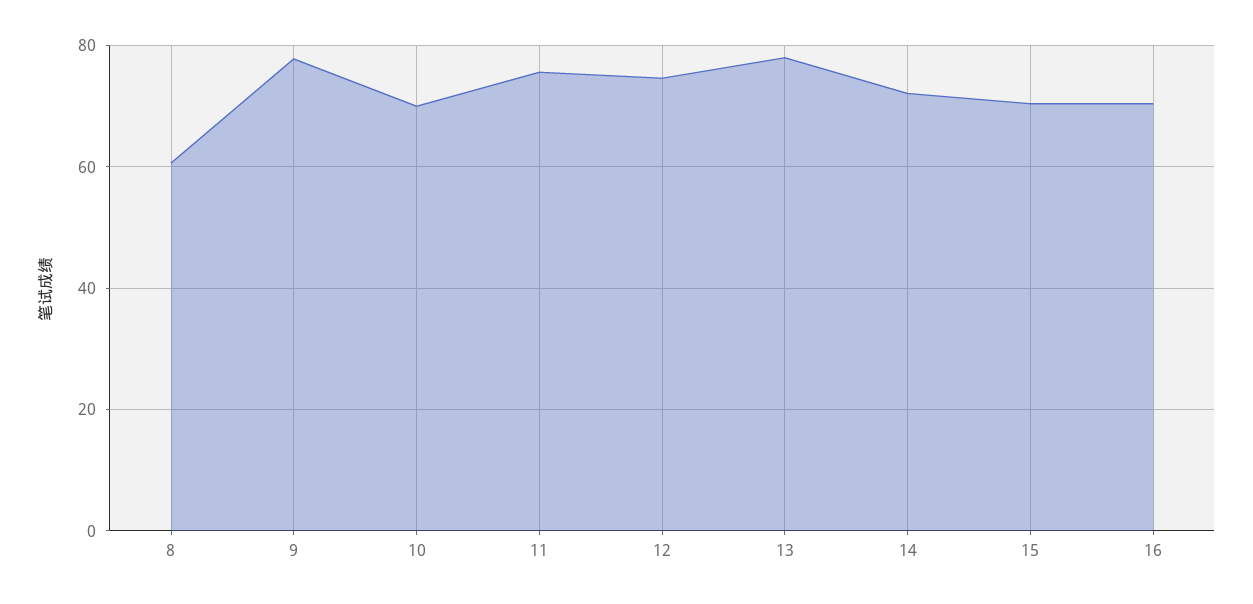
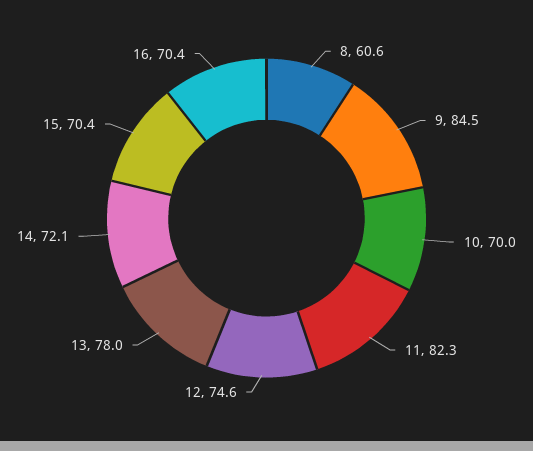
  {
    "8": 60.6,
-   "9": 78,
+   "9": 84.5,
    "10": 70,
-   "11": 76,
+   "11": 82.3,
    "12": 74.6,
    "13": 78,
    "14": 72.1,
    "15": 70.4,
    "16": 70.4
  }

